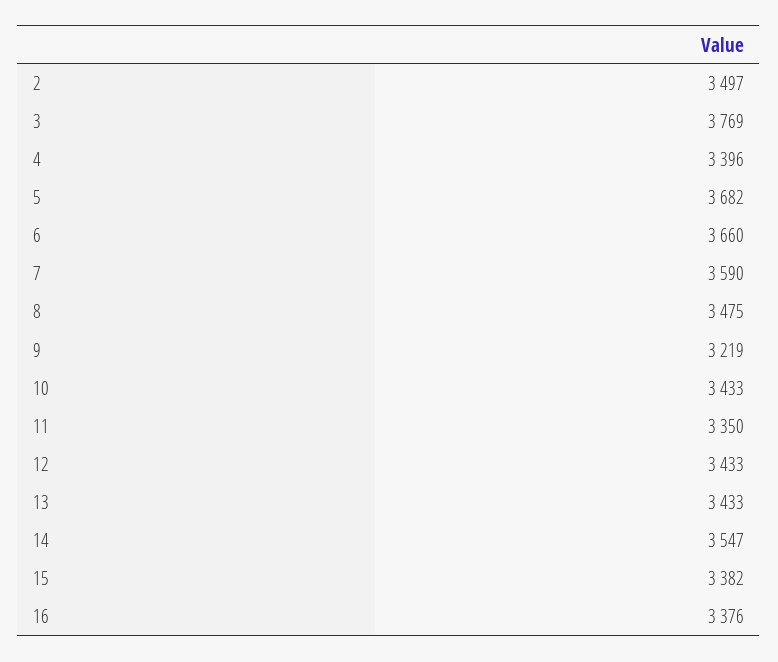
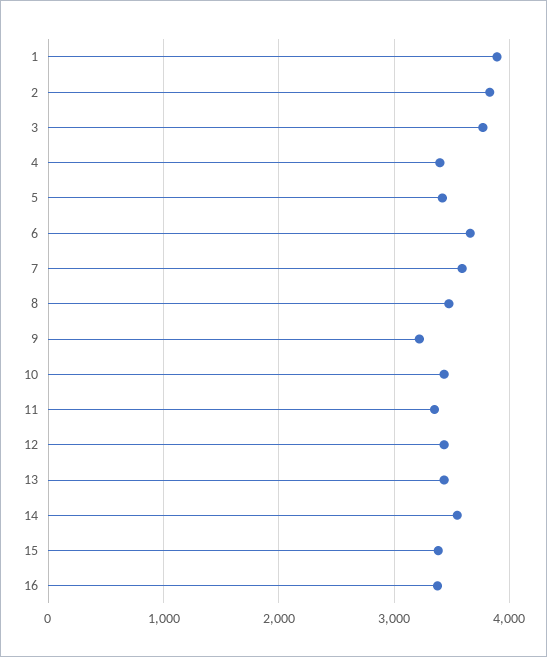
  {
-   "2": 3497,
+   "2": 3800,
    "3": 3769,
    "4": 3396,
-   "5": 3682,
+   "5": 3400,
    "6": 3660,
    "7": 3590,
    "8": 3475,
    "9": 3219,
    "10": 3433,
    "11": 3350,
    "12": 3433,
    "13": 3433,
    "14": 3547,
    "15": 3382,
-   "16": 3376
+   "16": 3376,
+   "1": 3900
  }

